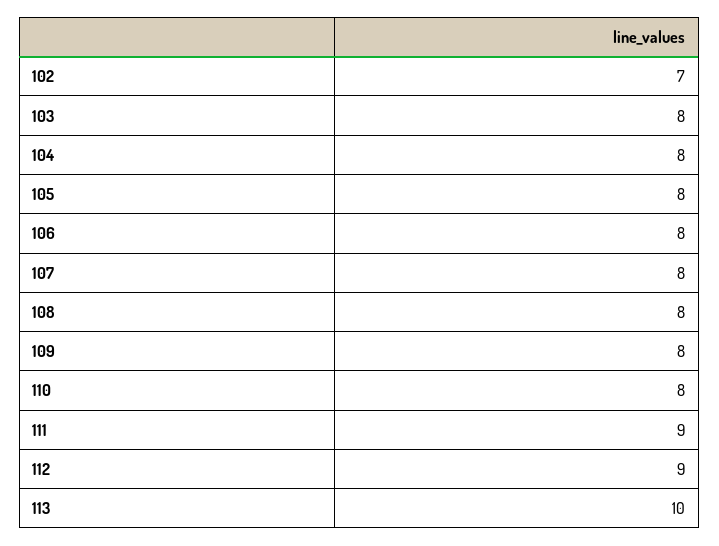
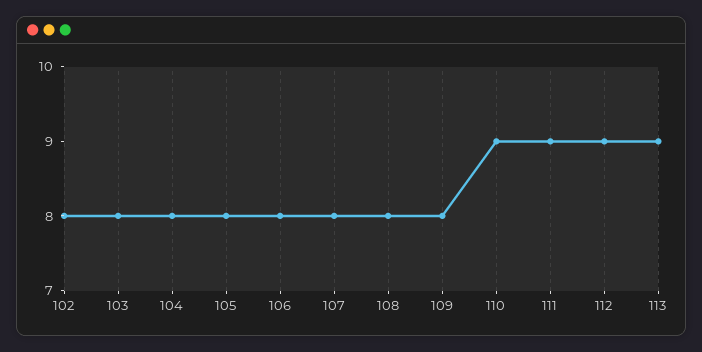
  {
-   "102": 7,
+   "102": 8,
    "103": 8,
    "104": 8,
    "105": 8,
    "106": 8,
    "107": 8,
    "108": 8,
    "109": 8,
-   "110": 8,
+   "110": 9,
    "111": 9,
    "112": 9,
-   "113": 10
+   "113": 9
  }

